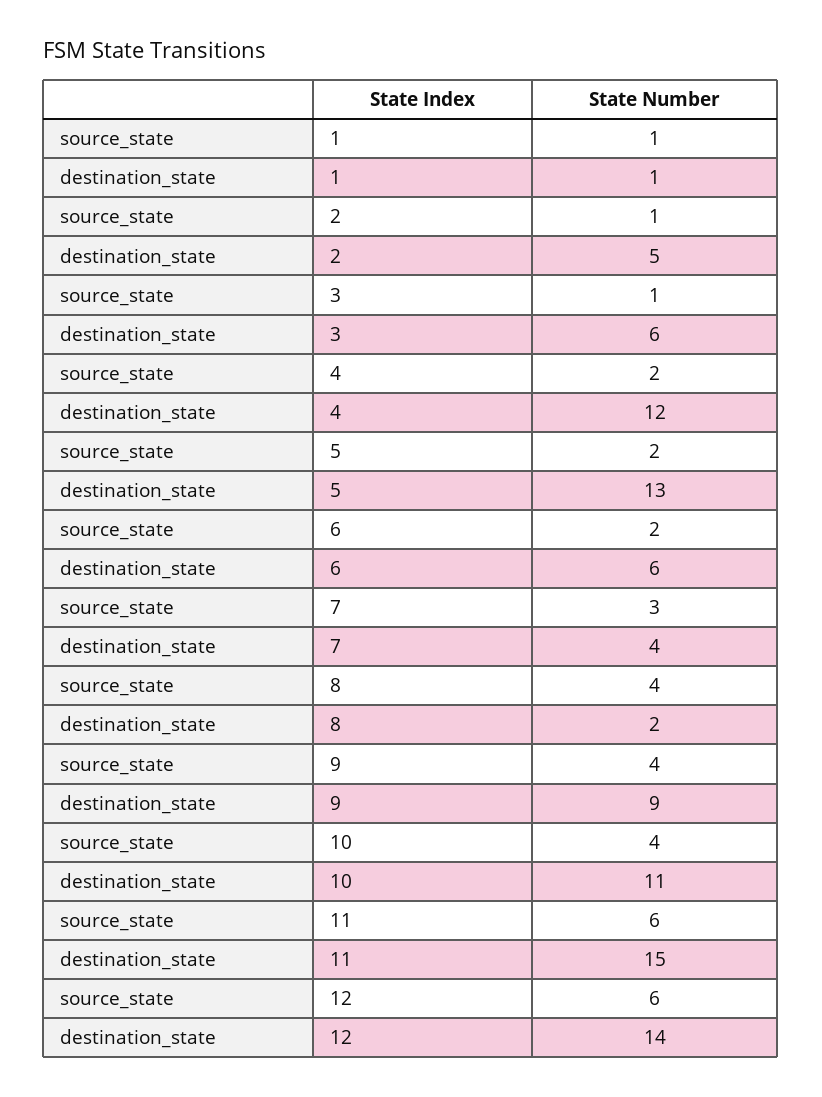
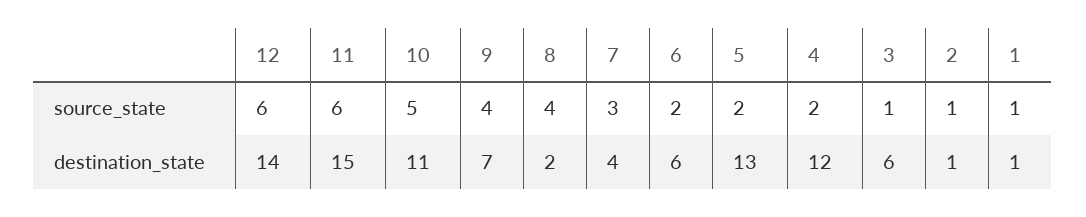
  {
    "source_state": {
      "1": 1,
      "2": 1,
      "3": 1,
      "4": 2,
      "5": 2,
      "6": 2,
      "7": 3,
      "8": 4,
      "9": 4,
-     "10": 4,
+     "10": 5,
      "11": 6,
      "12": 6
    },
    "destination_state": {
      "1": 1,
-     "2": 5,
+     "2": 1,
      "3": 6,
      "4": 12,
      "5": 13,
      "6": 6,
      "7": 4,
      "8": 2,
-     "9": 9,
+     "9": 7,
      "10": 11,
      "11": 15,
      "12": 14
    }
  }

